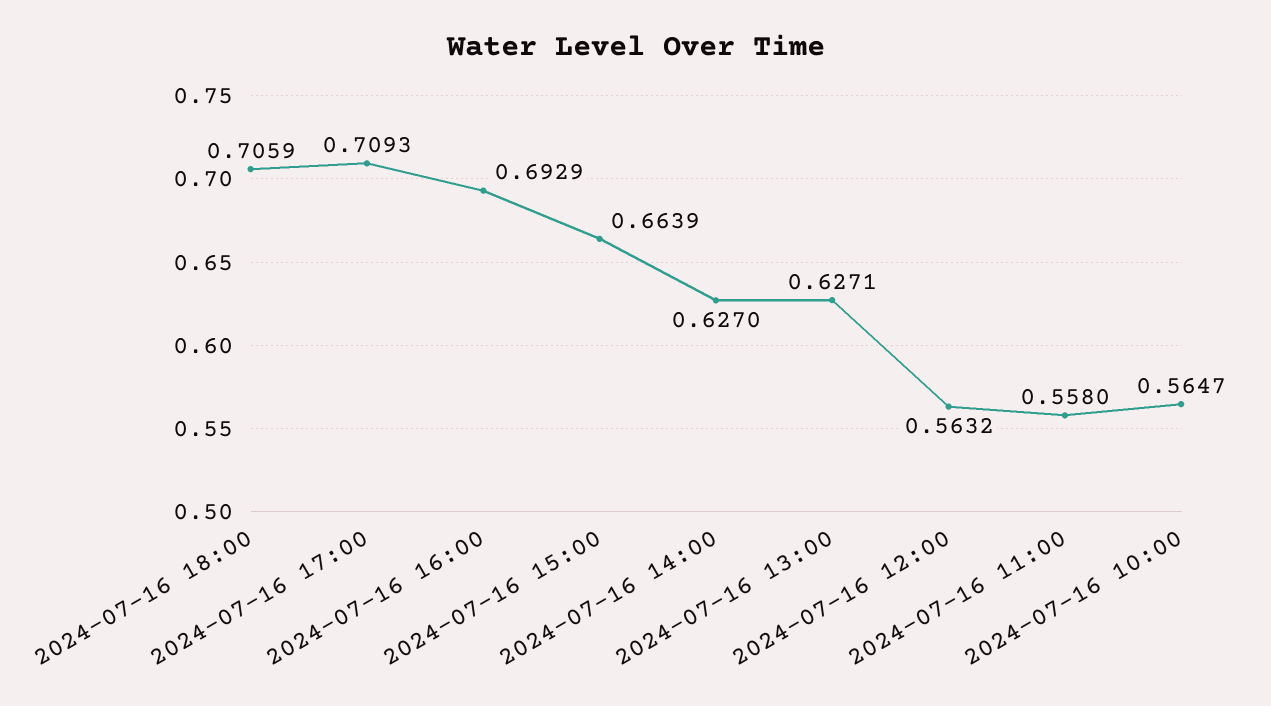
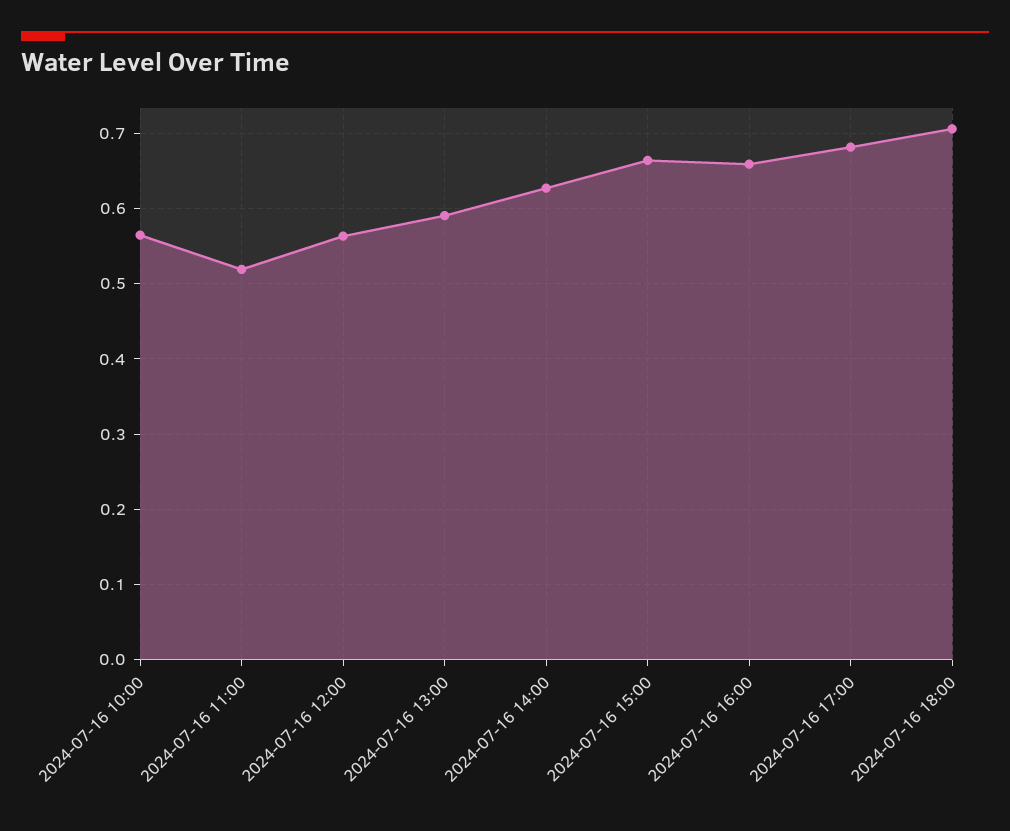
  {
    "2024-07-16 18:00": 0.7059,
-   "2024-07-16 17:00": 0.7093,
+   "2024-07-16 17:00": 0.68,
-   "2024-07-16 16:00": 0.6929,
+   "2024-07-16 16:00": 0.66,
    "2024-07-16 15:00": 0.6639,
    "2024-07-16 14:00": 0.627,
-   "2024-07-16 13:00": 0.6271,
+   "2024-07-16 13:00": 0.59,
    "2024-07-16 12:00": 0.5632,
-   "2024-07-16 11:00": 0.558,
+   "2024-07-16 11:00": 0.52,
    "2024-07-16 10:00": 0.5647
  }

